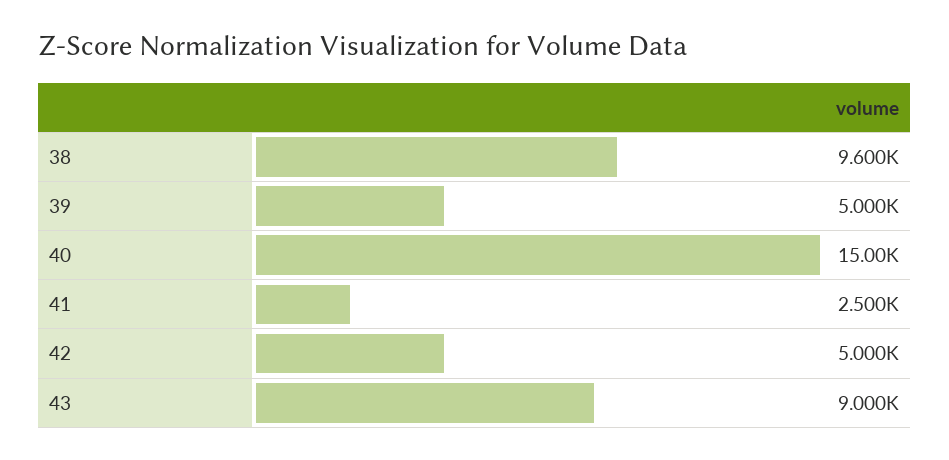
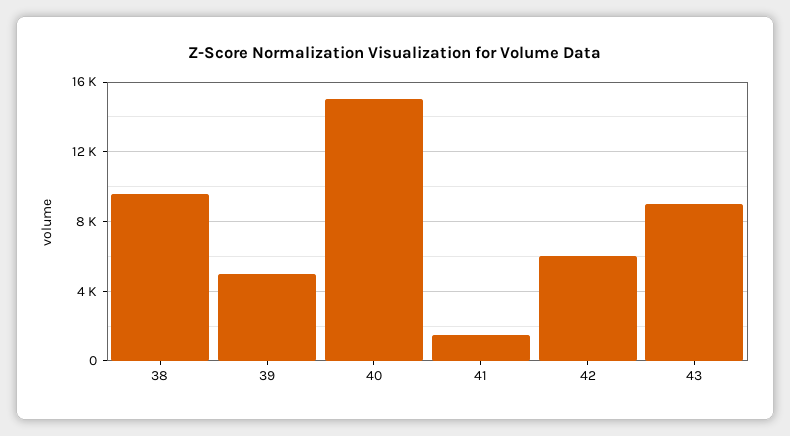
  {
    "38": 9600,
    "39": 5000,
    "40": 15000,
-   "41": 2500,
+   "41": 1500,
-   "42": 5000,
+   "42": 6000,
    "43": 9000
  }

